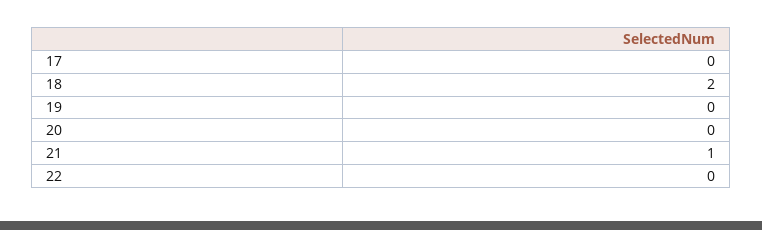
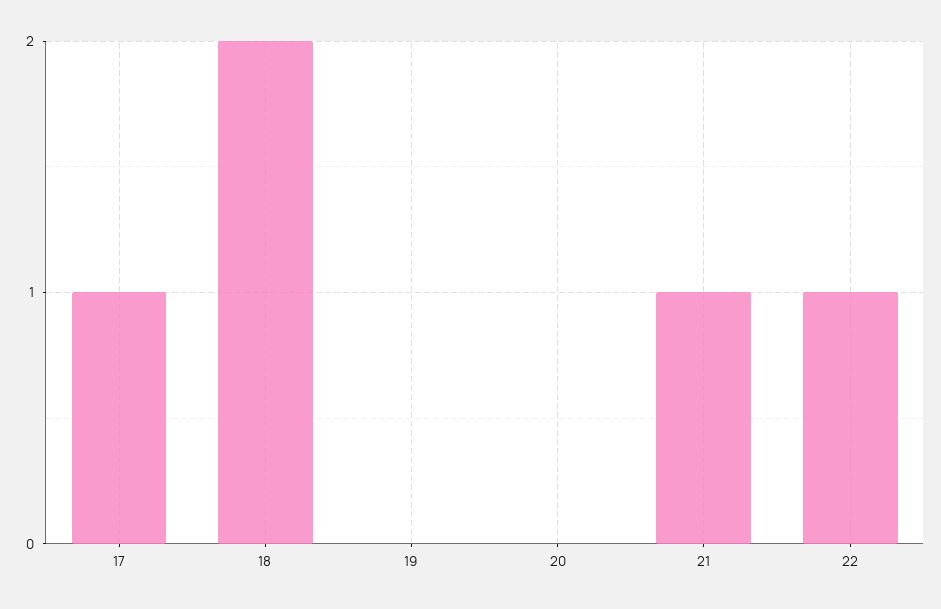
  {
-   "17": 0,
+   "17": 1,
    "18": 2,
    "19": 0,
    "20": 0,
    "21": 1,
-   "22": 0
+   "22": 1
  }

